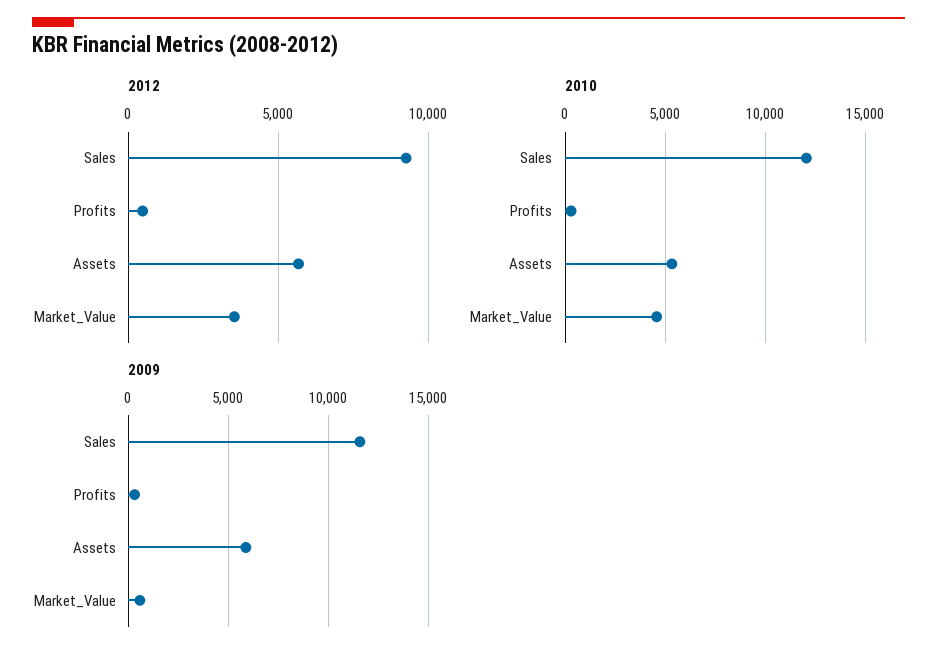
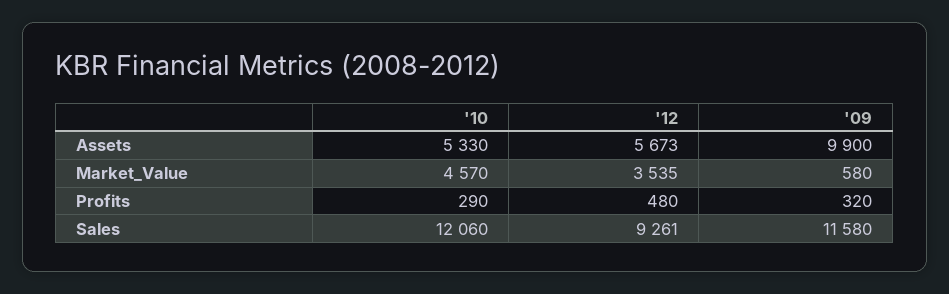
  {
    "2012": {
      "Sales": 9261,
      "Profits": 480,
      "Assets": 5673,
      "Market_Value": 3535
    },
    "2010": {
      "Sales": 12060,
      "Profits": 290,
      "Assets": 5330,
      "Market_Value": 4570
    },
    "2009": {
      "Sales": 11580,
      "Profits": 320,
-     "Assets": 6000,
+     "Assets": 9900,
      "Market_Value": 580
    }
  }

